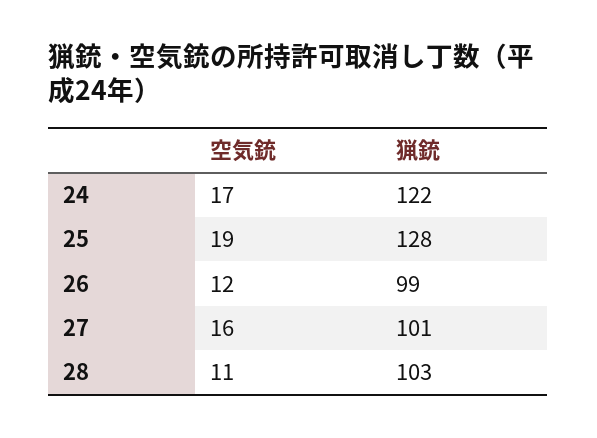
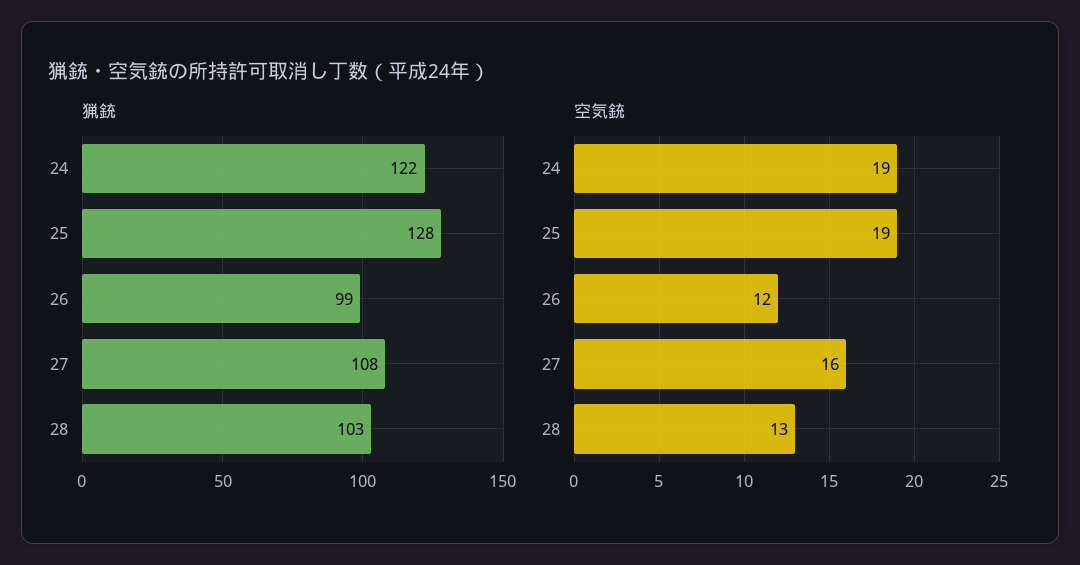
  {
    "空気銃": {
-     "24": 17,
+     "24": 19,
      "25": 19,
      "26": 12,
      "27": 16,
-     "28": 11
+     "28": 13
    },
    "猟銃": {
      "24": 122,
      "25": 128,
      "26": 99,
-     "27": 101,
+     "27": 108,
      "28": 103
    }
  }

